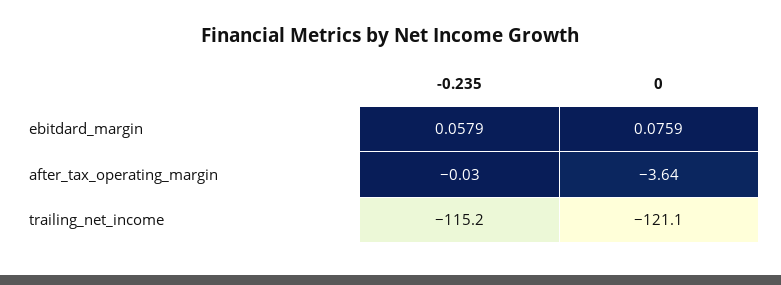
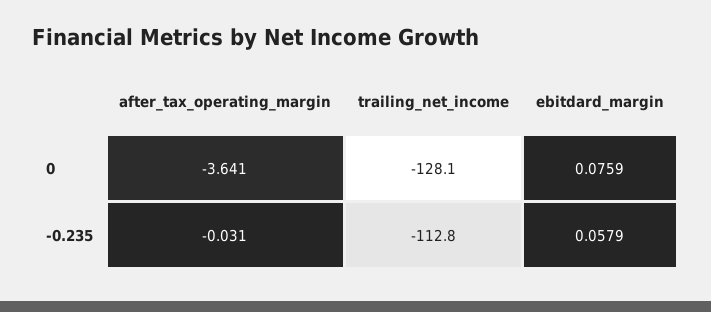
  {
    "-0.235": {
      "ebitdard_margin": 0.0579,
      "after_tax_operating_margin": -0.031,
-     "trailing_net_income": -115.2
+     "trailing_net_income": -112.8
    },
    "0": {
      "ebitdard_margin": 0.0759,
      "after_tax_operating_margin": -3.641,
-     "trailing_net_income": -121.1
+     "trailing_net_income": -128.1
    }
  }

